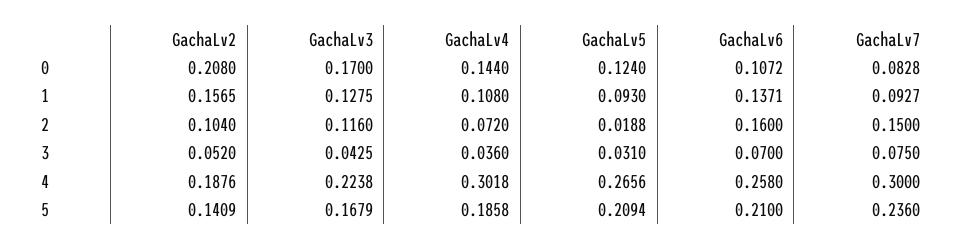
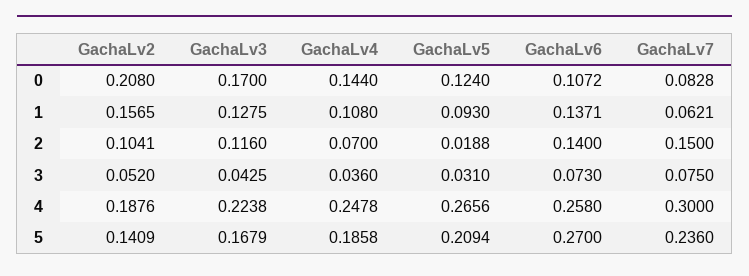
  {
    "GachaLv2": {
      "0": 0.208,
      "1": 0.1565,
-     "2": 0.104,
+     "2": 0.1041,
      "3": 0.052,
      "4": 0.1876,
      "5": 0.1409
    },
    "GachaLv3": {
      "0": 0.17,
      "1": 0.1275,
      "2": 0.116,
      "3": 0.0425,
      "4": 0.2238,
      "5": 0.1679
    },
    "GachaLv4": {
      "0": 0.144,
      "1": 0.108,
-     "2": 0.072,
+     "2": 0.07,
      "3": 0.036,
-     "4": 0.3018,
+     "4": 0.2478,
      "5": 0.1858
    },
    "GachaLv5": {
      "0": 0.124,
      "1": 0.093,
      "2": 0.0188,
      "3": 0.031,
      "4": 0.2656,
      "5": 0.2094
    },
    "GachaLv6": {
      "0": 0.1072,
      "1": 0.1371,
-     "2": 0.16,
+     "2": 0.14,
-     "3": 0.07,
+     "3": 0.073,
      "4": 0.258,
-     "5": 0.21
+     "5": 0.27
    },
    "GachaLv7": {
      "0": 0.0828,
-     "1": 0.0927,
+     "1": 0.0621,
      "2": 0.15,
      "3": 0.075,
      "4": 0.3,
      "5": 0.236
    }
  }

